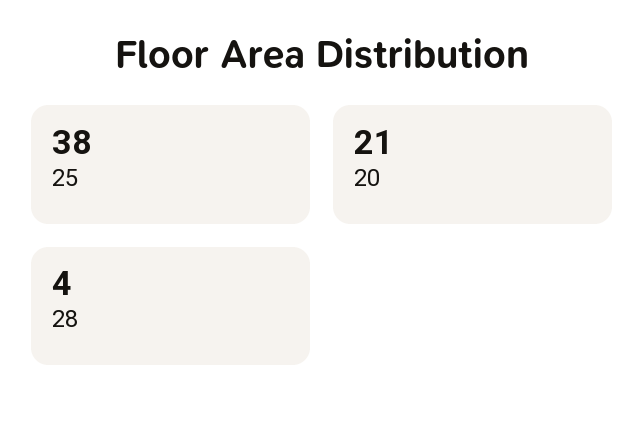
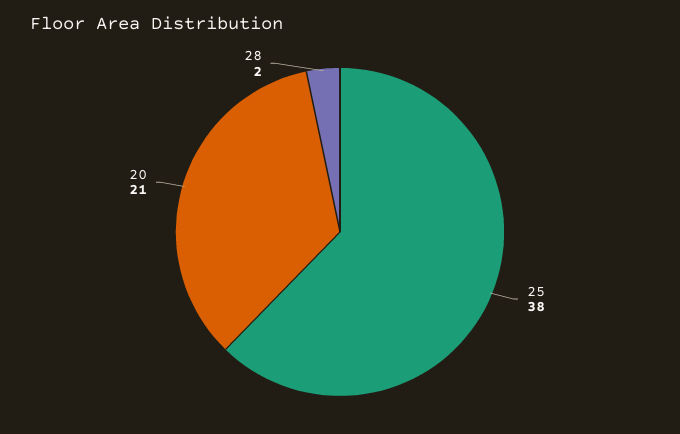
  {
    "25": 38,
    "20": 21,
-   "28": 4
+   "28": 2
  }

